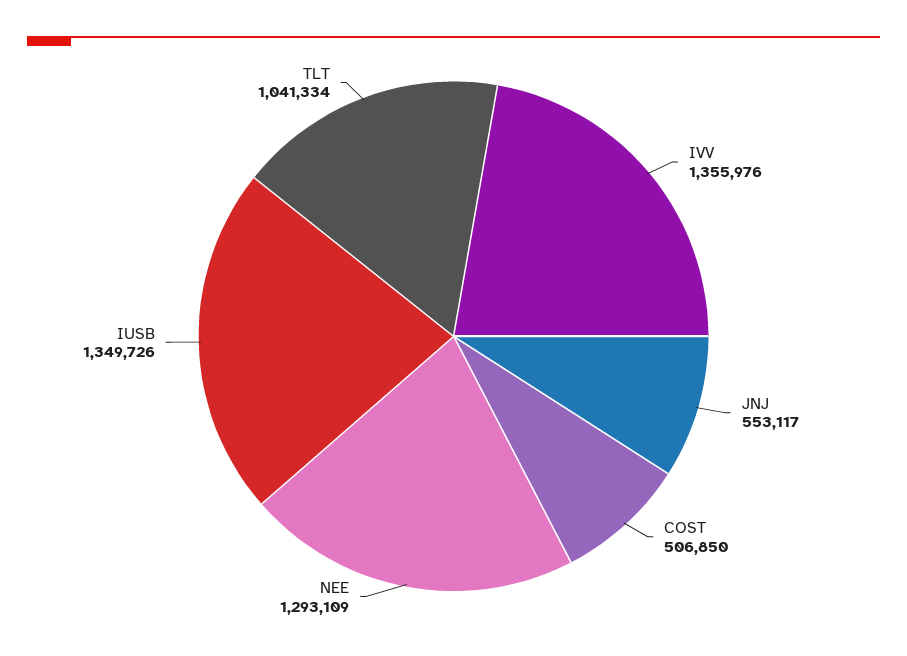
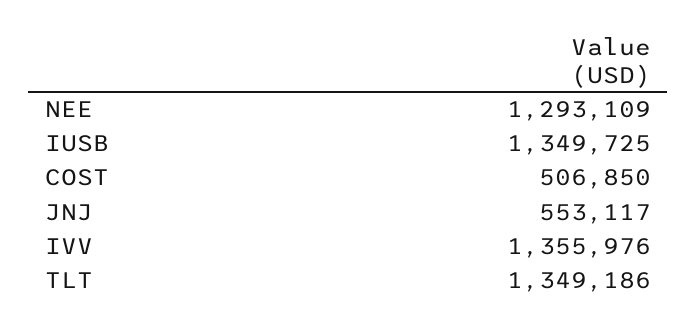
  {
    "IVV": 1355976,
    "JNJ": 553117,
    "COST": 506850,
    "NEE": 1293109,
-   "IUSB": 1349726,
+   "IUSB": 1349725,
-   "TLT": 1041334
+   "TLT": 1349186
  }

